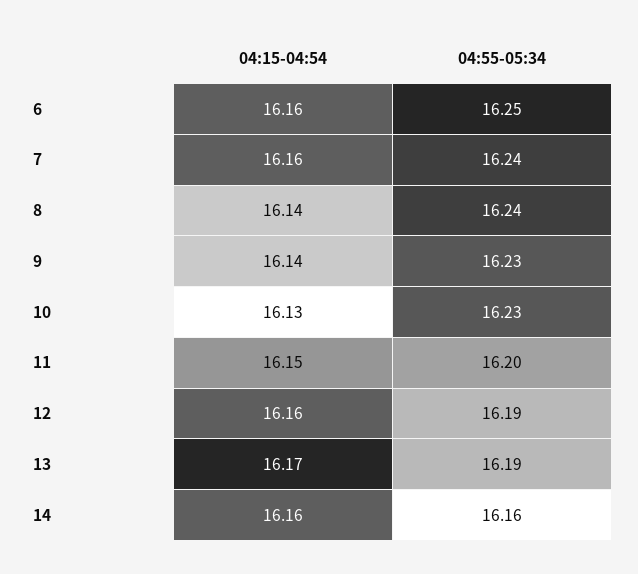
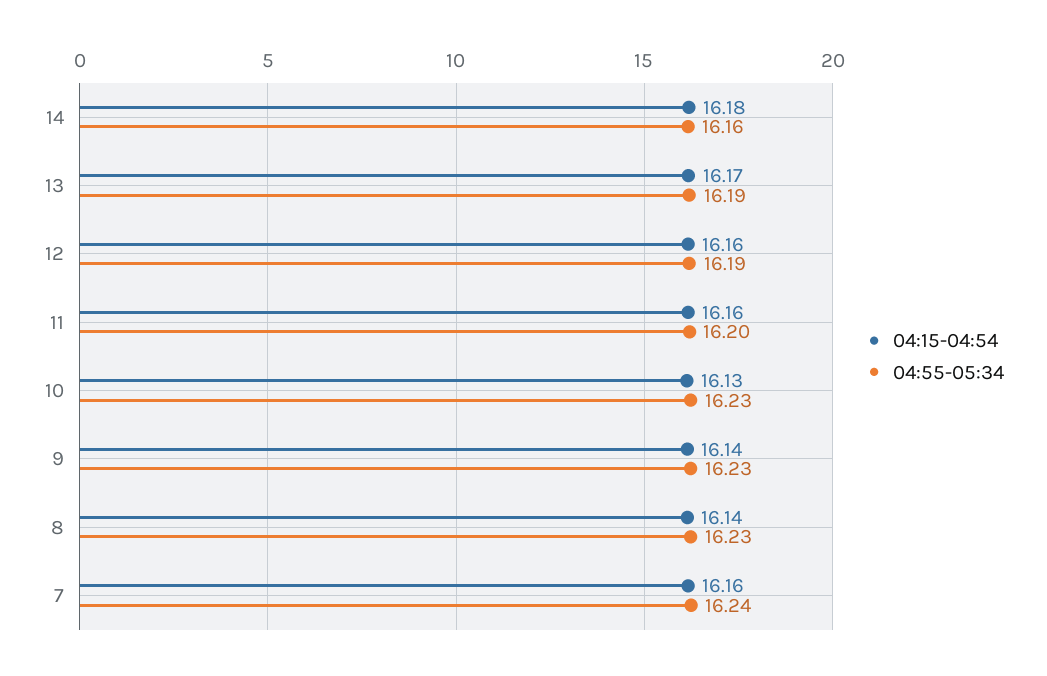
  {
    "04:15-04:54": {
-     "6": 16.16,
      "7": 16.16,
      "8": 16.14,
      "9": 16.14,
      "10": 16.13,
-     "11": 16.15,
+     "11": 16.16,
      "12": 16.16,
      "13": 16.17,
-     "14": 16.16
+     "14": 16.18
    },
    "04:55-05:34": {
-     "6": 16.25,
      "7": 16.24,
-     "8": 16.24,
+     "8": 16.23,
      "9": 16.23,
      "10": 16.23,
      "11": 16.2,
      "12": 16.19,
      "13": 16.19,
      "14": 16.16
    }
  }

